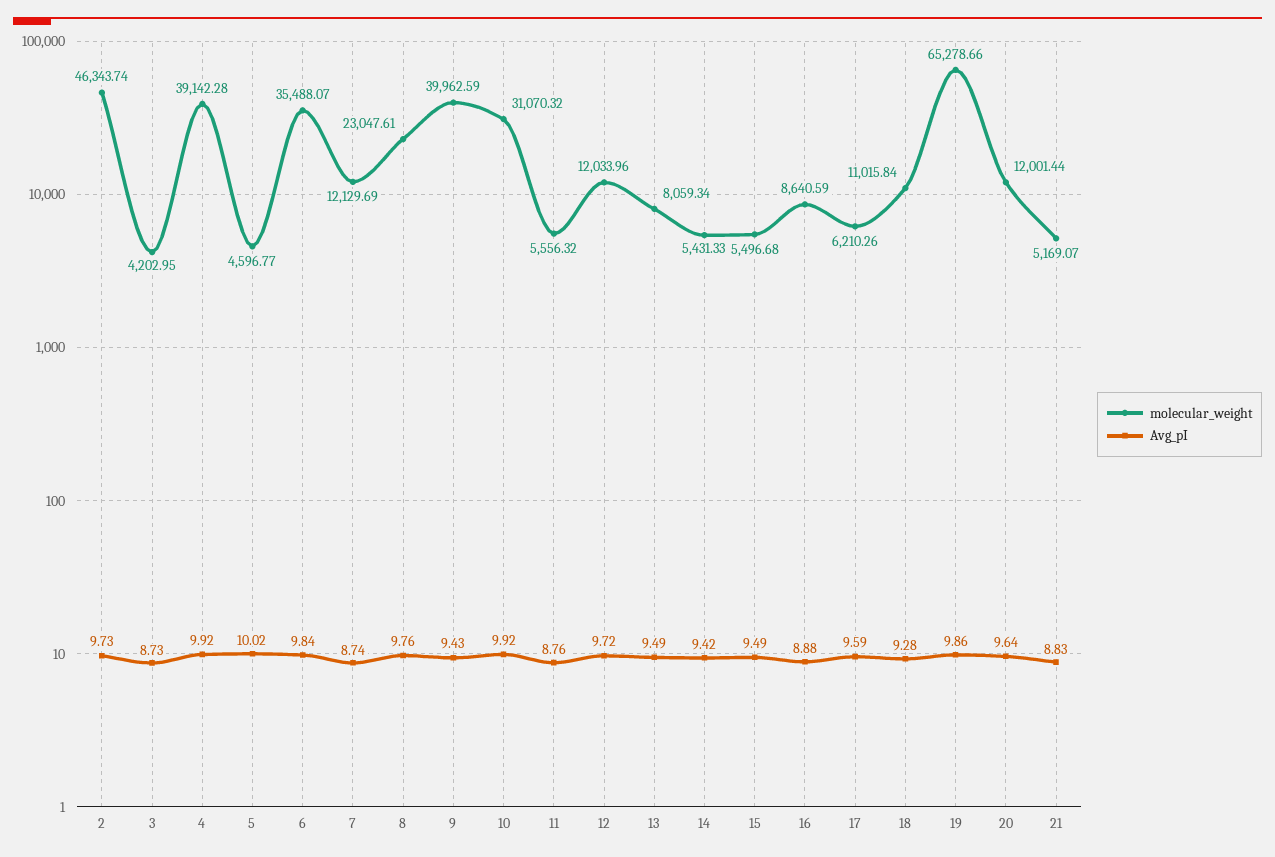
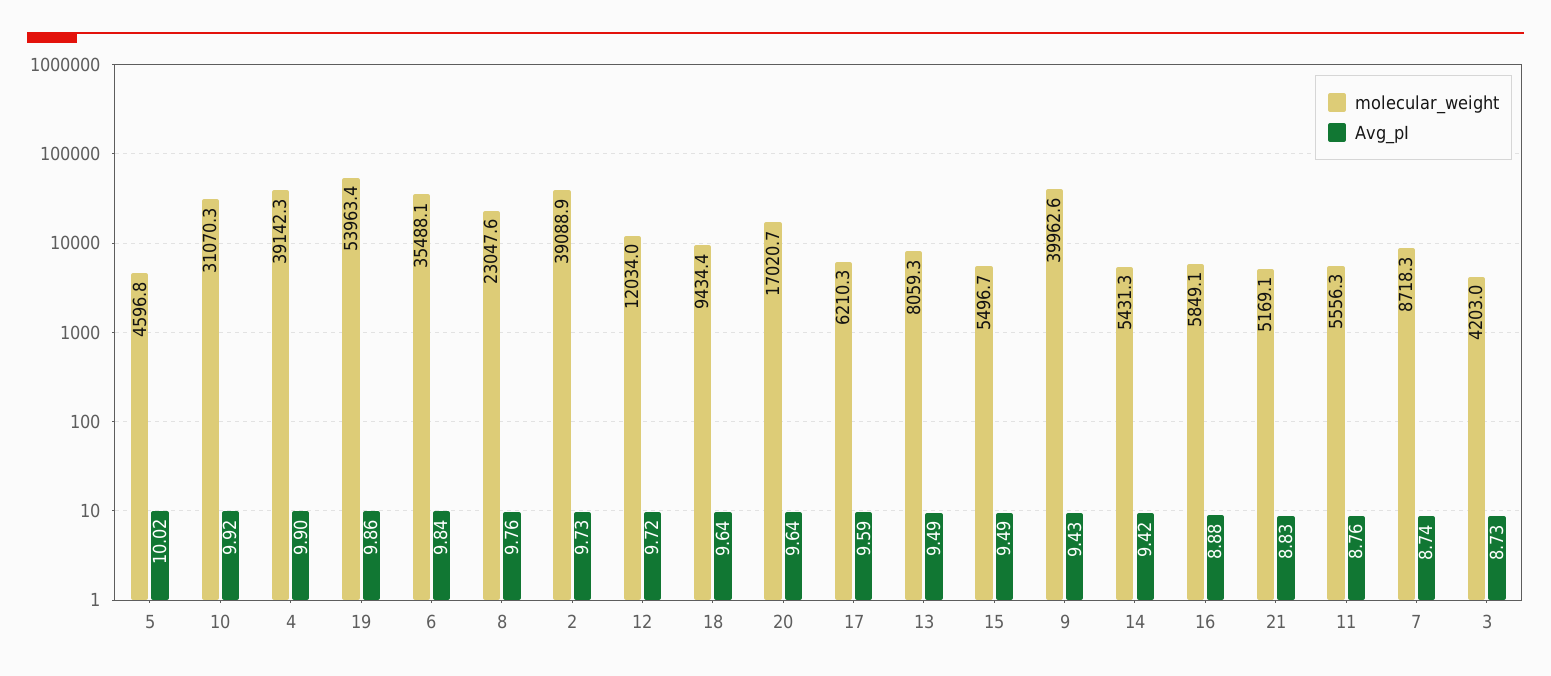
  {
    "molecular_weight": {
-     "2": 46343.74,
+     "2": 39088.9,
      "3": 4202.95,
      "4": 39142.28,
      "5": 4596.77,
      "6": 35488.07,
-     "7": 12129.69,
+     "7": 8718.3,
      "8": 23047.61,
      "9": 39962.59,
      "10": 31070.32,
      "11": 5556.32,
      "12": 12033.96,
      "13": 8059.34,
      "14": 5431.33,
      "15": 5496.68,
-     "16": 8640.59,
+     "16": 5849.1,
      "17": 6210.26,
-     "18": 11015.84,
+     "18": 9434.4,
-     "19": 65278.66,
+     "19": 53963.4,
-     "20": 12001.44,
+     "20": 17020.7,
      "21": 5169.07
    },
    "Avg_pI": {
      "2": 9.73,
      "3": 8.73,
-     "4": 9.92,
+     "4": 9.9,
      "5": 10.02,
      "6": 9.84,
      "7": 8.74,
      "8": 9.76,
      "9": 9.43,
      "10": 9.92,
      "11": 8.76,
      "12": 9.72,
      "13": 9.49,
      "14": 9.42,
      "15": 9.49,
      "16": 8.88,
      "17": 9.59,
-     "18": 9.28,
+     "18": 9.64,
      "19": 9.86,
      "20": 9.64,
      "21": 8.83
    }
  }

